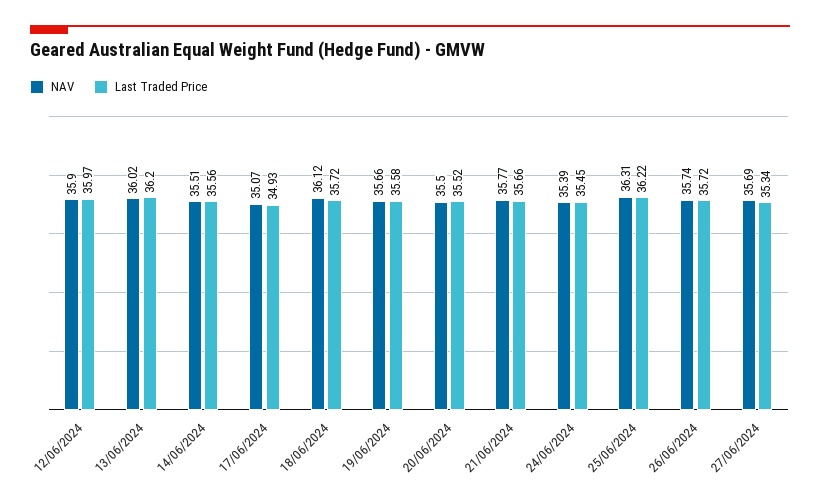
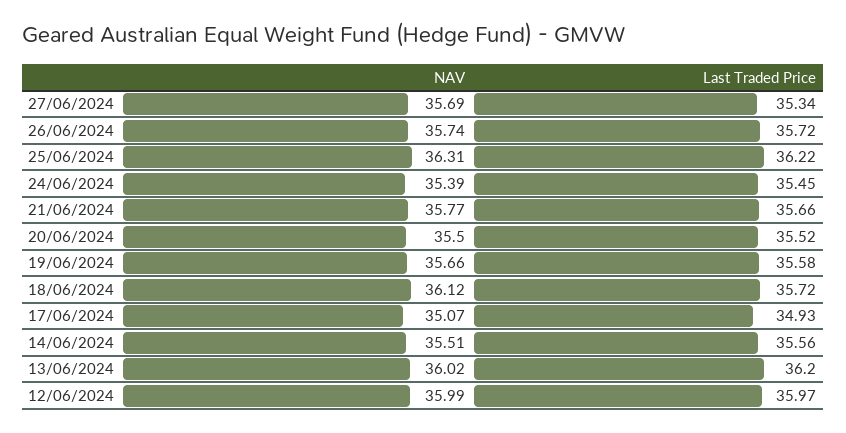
  {
    "NAV": {
-     "12/06/2024": 35.9,
+     "12/06/2024": 35.99,
      "13/06/2024": 36.02,
      "14/06/2024": 35.51,
      "17/06/2024": 35.07,
      "18/06/2024": 36.12,
      "19/06/2024": 35.66,
      "20/06/2024": 35.5,
      "21/06/2024": 35.77,
      "24/06/2024": 35.39,
      "25/06/2024": 36.31,
      "26/06/2024": 35.74,
      "27/06/2024": 35.69
    },
    "Last Traded Price": {
      "12/06/2024": 35.97,
      "13/06/2024": 36.2,
      "14/06/2024": 35.56,
      "17/06/2024": 34.93,
      "18/06/2024": 35.72,
      "19/06/2024": 35.58,
      "20/06/2024": 35.52,
      "21/06/2024": 35.66,
      "24/06/2024": 35.45,
      "25/06/2024": 36.22,
      "26/06/2024": 35.72,
      "27/06/2024": 35.34
    }
  }

